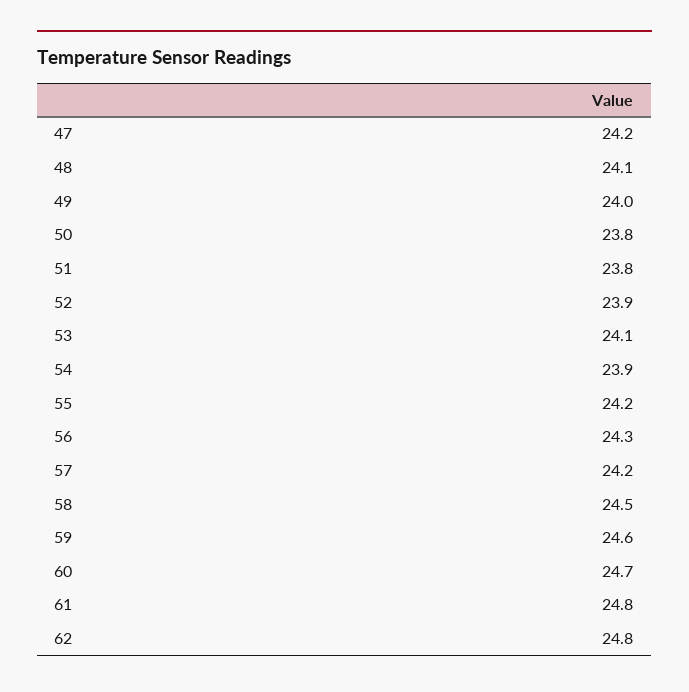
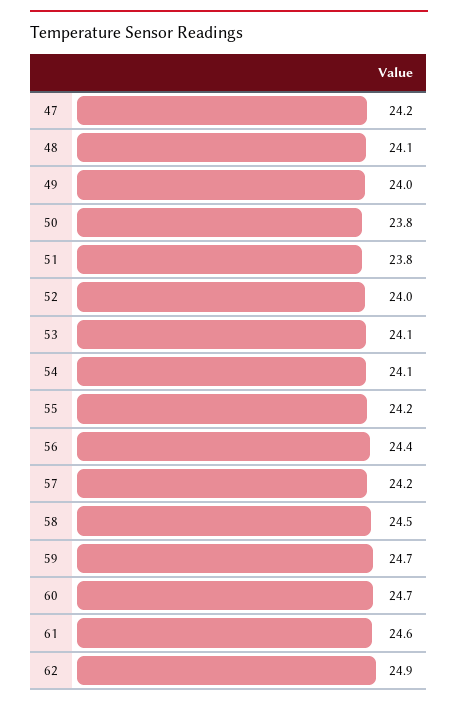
  {
    "47": 24.2,
    "48": 24.1,
    "49": 24,
    "50": 23.8,
    "51": 23.8,
-   "52": 23.9,
+   "52": 24,
    "53": 24.1,
-   "54": 23.9,
+   "54": 24.1,
    "55": 24.2,
-   "56": 24.3,
+   "56": 24.4,
    "57": 24.2,
    "58": 24.5,
-   "59": 24.6,
+   "59": 24.7,
    "60": 24.7,
-   "61": 24.8,
+   "61": 24.6,
-   "62": 24.8
+   "62": 24.9
  }

